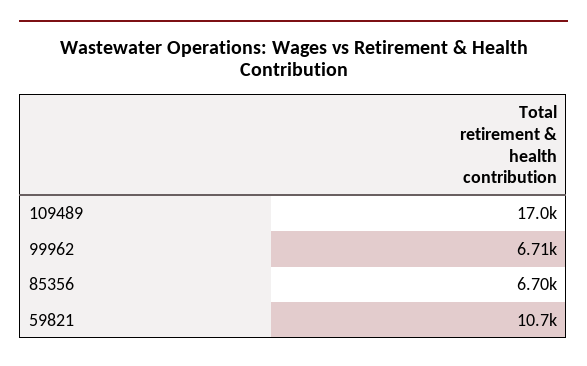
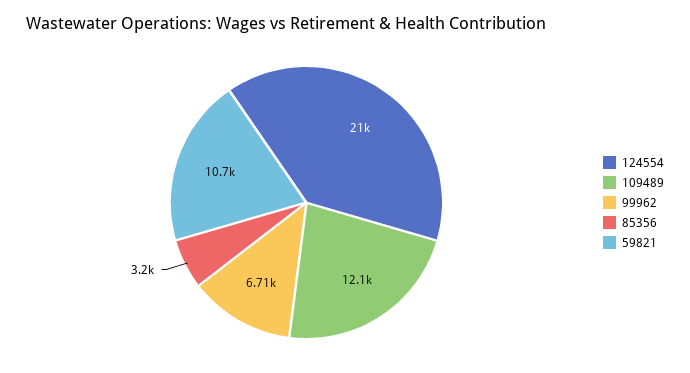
  {
-   "109489": 17000,
+   "109489": 12100,
    "99962": 6710,
-   "85356": 6700,
+   "85356": 3200,
-   "59821": 10700
+   "59821": 10700,
+   "124554": 21000
  }

